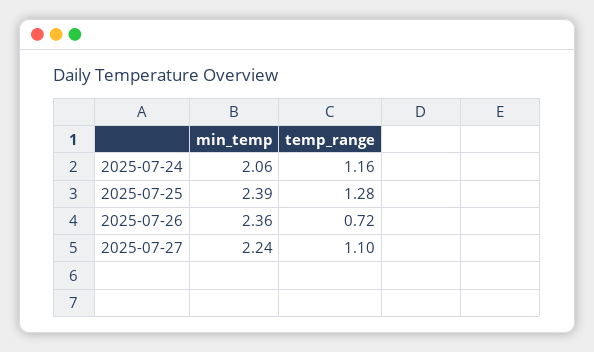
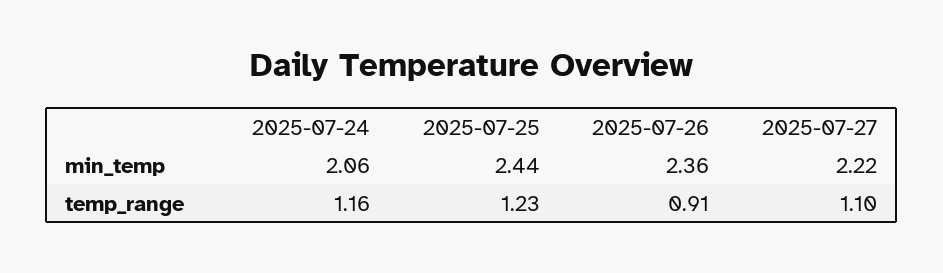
  {
    "min_temp": {
      "2025-07-24": 2.06,
-     "2025-07-25": 2.39,
+     "2025-07-25": 2.44,
      "2025-07-26": 2.36,
-     "2025-07-27": 2.24
+     "2025-07-27": 2.22
    },
    "temp_range": {
      "2025-07-24": 1.16,
-     "2025-07-25": 1.28,
+     "2025-07-25": 1.23,
-     "2025-07-26": 0.72,
+     "2025-07-26": 0.91,
      "2025-07-27": 1.1
    }
  }

